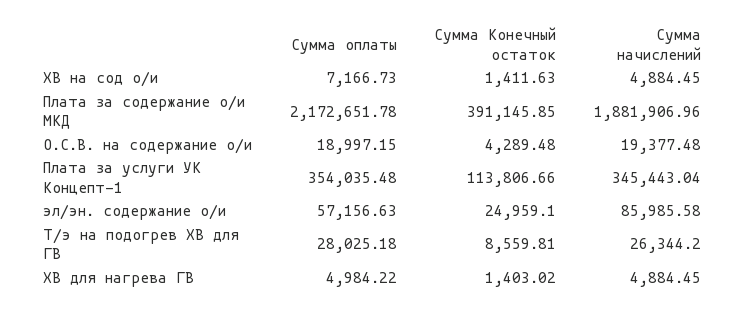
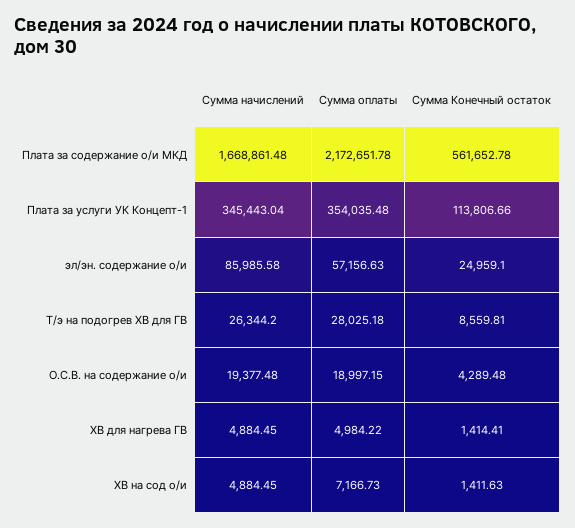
  {
    "Сумма оплаты": {
      "ХВ на сод о/и": 7166.73,
      "Плата за содержание о/и МКД": 2172651.78,
      "О.С.В. на содержание о/и": 18997.15,
      "Плата за услуги УК Концепт-1": 354035.48,
      "эл/эн. содержание о/и": 57156.63,
      "Т/э на подогрев ХВ для ГВ": 28025.18,
      "ХВ для нагрева ГВ": 4984.22
    },
    "Сумма Конечный остаток": {
      "ХВ на сод о/и": 1411.63,
-     "Плата за содержание о/и МКД": 391145.85,
+     "Плата за содержание о/и МКД": 561652.78,
      "О.С.В. на содержание о/и": 4289.48,
      "Плата за услуги УК Концепт-1": 113806.66,
      "эл/эн. содержание о/и": 24959.1,
      "Т/э на подогрев ХВ для ГВ": 8559.81,
-     "ХВ для нагрева ГВ": 1403.02
+     "ХВ для нагрева ГВ": 1414.41
    },
    "Сумма начислений": {
      "ХВ на сод о/и": 4884.45,
-     "Плата за содержание о/и МКД": 1881906.96,
+     "Плата за содержание о/и МКД": 1668861.48,
      "О.С.В. на содержание о/и": 19377.48,
      "Плата за услуги УК Концепт-1": 345443.04,
      "эл/эн. содержание о/и": 85985.58,
      "Т/э на подогрев ХВ для ГВ": 26344.2,
      "ХВ для нагрева ГВ": 4884.45
    }
  }

